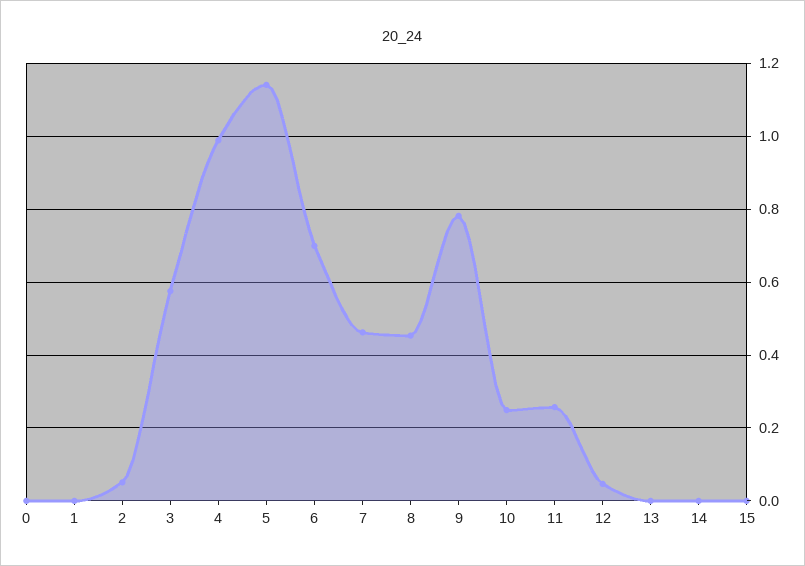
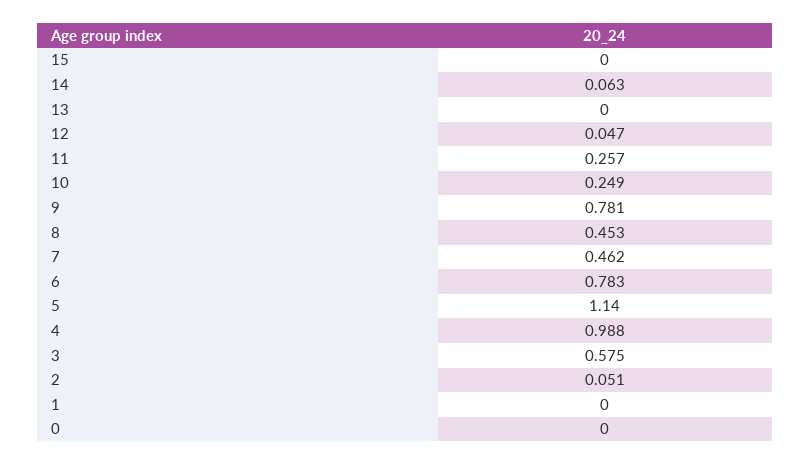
  {
    "0": 0,
    "1": 0,
    "2": 0.051,
    "3": 0.575,
    "4": 0.988,
    "5": 1.14,
-   "6": 0.7,
+   "6": 0.783,
    "7": 0.462,
    "8": 0.453,
    "9": 0.781,
    "10": 0.249,
    "11": 0.257,
    "12": 0.047,
    "13": 0,
-   "14": 0,
+   "14": 0.063,
    "15": 0
  }

